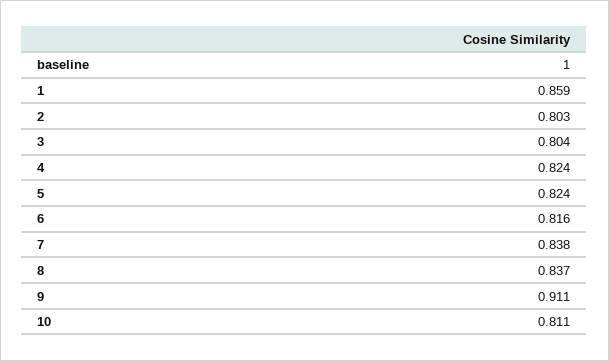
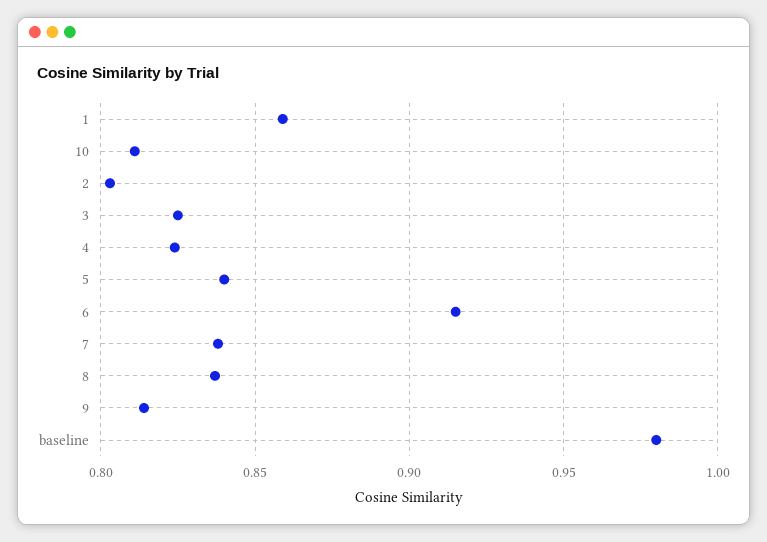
  {
-   "baseline": 1,
+   "baseline": 0.98,
    "1": 0.859,
    "2": 0.803,
-   "3": 0.804,
+   "3": 0.825,
    "4": 0.824,
-   "5": 0.824,
+   "5": 0.84,
-   "6": 0.816,
+   "6": 0.915,
    "7": 0.838,
    "8": 0.837,
-   "9": 0.911,
+   "9": 0.815,
    "10": 0.811
  }

